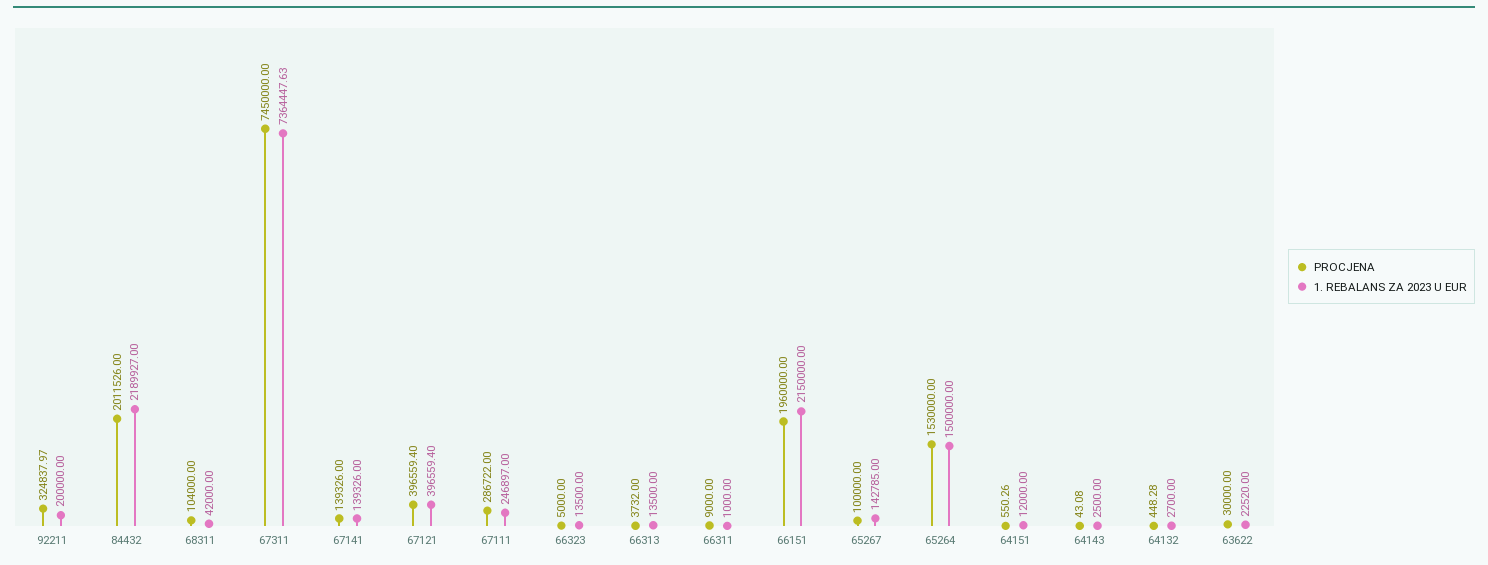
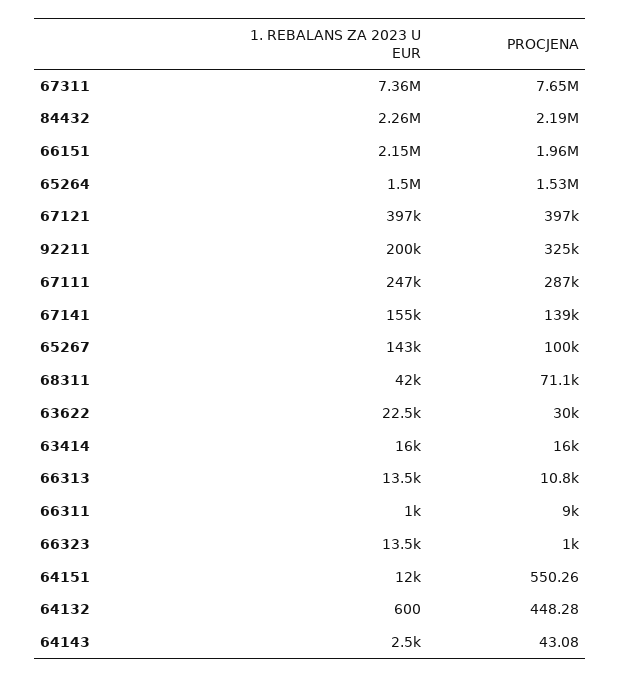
  {
    "PROCJENA": {
      "92211": 324837.97,
-     "84432": 2011526,
+     "84432": 2190000,
-     "68311": 104000,
+     "68311": 71100,
-     "67311": 7450000,
+     "67311": 7650000,
      "67141": 139326,
      "67121": 396559.4,
      "67111": 286722,
-     "66323": 5000,
+     "66323": 1000,
-     "66313": 3732,
+     "66313": 10800,
      "66311": 9000,
      "66151": 1960000,
      "65267": 100000,
      "65264": 1530000,
      "64151": 550.26,
      "64143": 43.08,
      "64132": 448.28,
-     "63622": 30000
+     "63622": 30000,
+     "63414": 16000
    },
    "1. REBALANS ZA 2023 U EUR": {
      "92211": 200000,
-     "84432": 2189927,
+     "84432": 2260000,
      "68311": 42000,
      "67311": 7364447.63,
-     "67141": 139326,
+     "67141": 155000,
      "67121": 396559.4,
      "67111": 246897,
      "66323": 13500,
      "66313": 13500,
      "66311": 1000,
      "66151": 2150000,
      "65267": 142785,
      "65264": 1500000,
      "64151": 12000,
      "64143": 2500,
-     "64132": 2700,
+     "64132": 600,
-     "63622": 22520
+     "63622": 22520,
+     "63414": 16000
    }
  }

